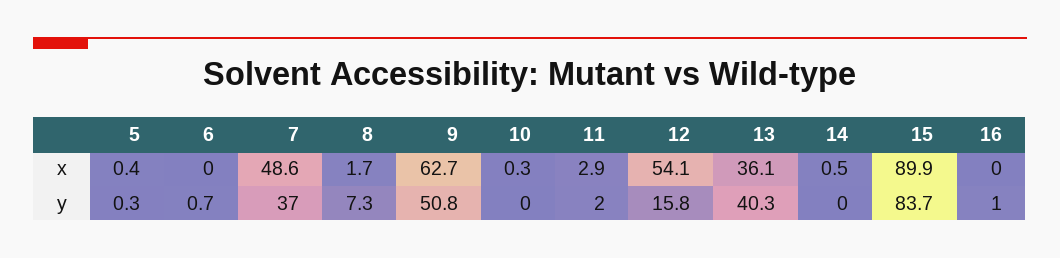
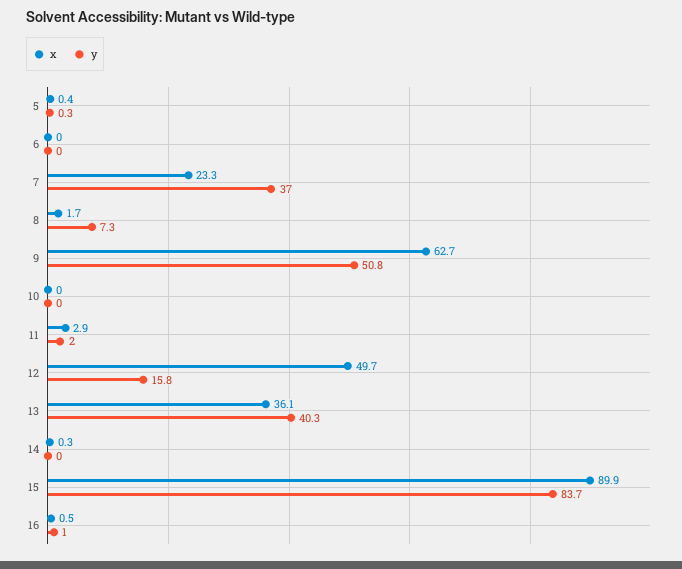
  {
    "x": {
      "5": 0.4,
      "6": 0,
-     "7": 48.6,
+     "7": 23.3,
      "8": 1.7,
      "9": 62.7,
-     "10": 0.3,
+     "10": 0,
      "11": 2.9,
-     "12": 54.1,
+     "12": 49.7,
      "13": 36.1,
-     "14": 0.5,
+     "14": 0.3,
      "15": 89.9,
-     "16": 0
+     "16": 0.5
    },
    "y": {
      "5": 0.3,
-     "6": 0.7,
+     "6": 0,
      "7": 37,
      "8": 7.3,
      "9": 50.8,
      "10": 0,
      "11": 2,
      "12": 15.8,
      "13": 40.3,
      "14": 0,
      "15": 83.7,
      "16": 1
    }
  }

